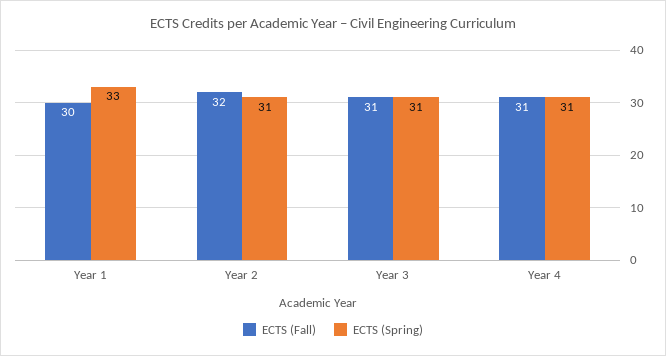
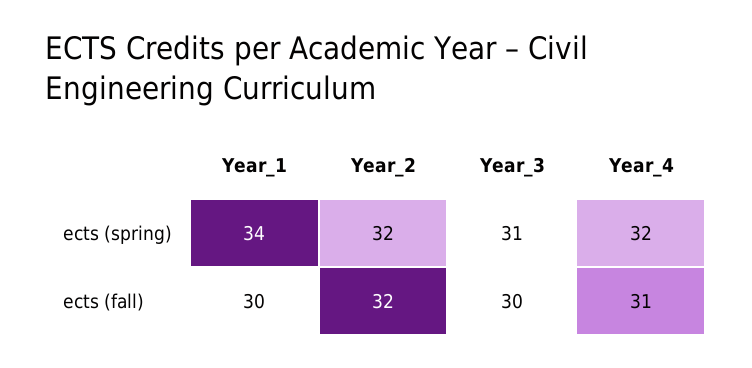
  {
    "ECTS (Fall)": {
      "Year 1": 30,
      "Year 2": 32,
-     "Year 3": 31,
+     "Year 3": 30,
      "Year 4": 31
    },
    "ECTS (Spring)": {
-     "Year 1": 33,
+     "Year 1": 34,
-     "Year 2": 31,
+     "Year 2": 32,
      "Year 3": 31,
-     "Year 4": 31
+     "Year 4": 32
    }
  }

